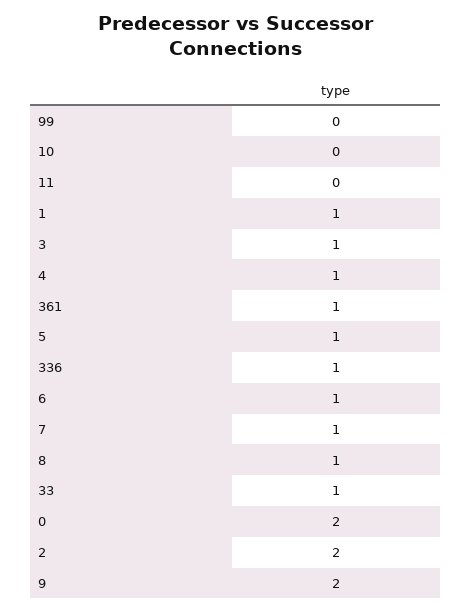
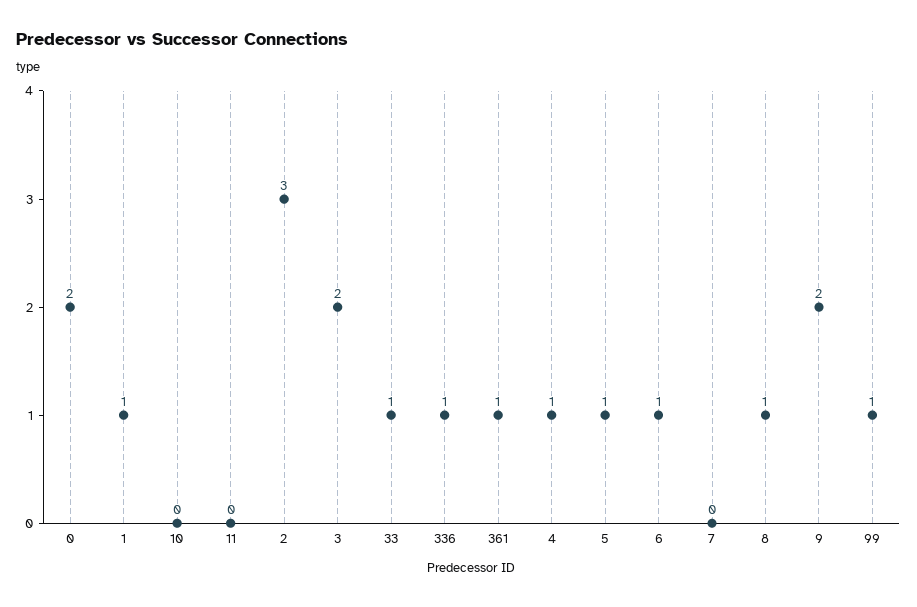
  {
-   "99": 0,
+   "99": 1,
    "10": 0,
    "11": 0,
    "1": 1,
-   "3": 1,
+   "3": 2,
    "4": 1,
    "361": 1,
    "5": 1,
    "336": 1,
    "6": 1,
-   "7": 1,
+   "7": 0,
    "8": 1,
    "33": 1,
    "0": 2,
-   "2": 2,
+   "2": 3,
    "9": 2
  }

